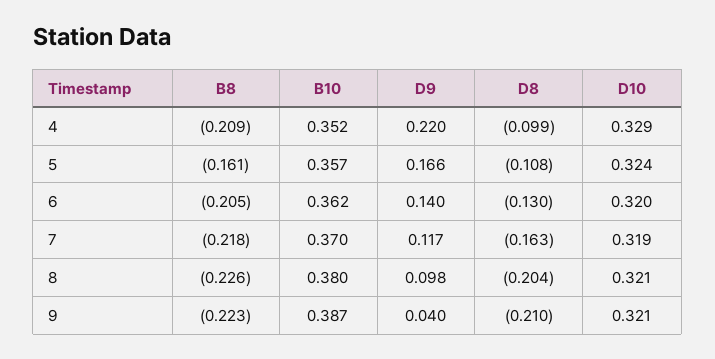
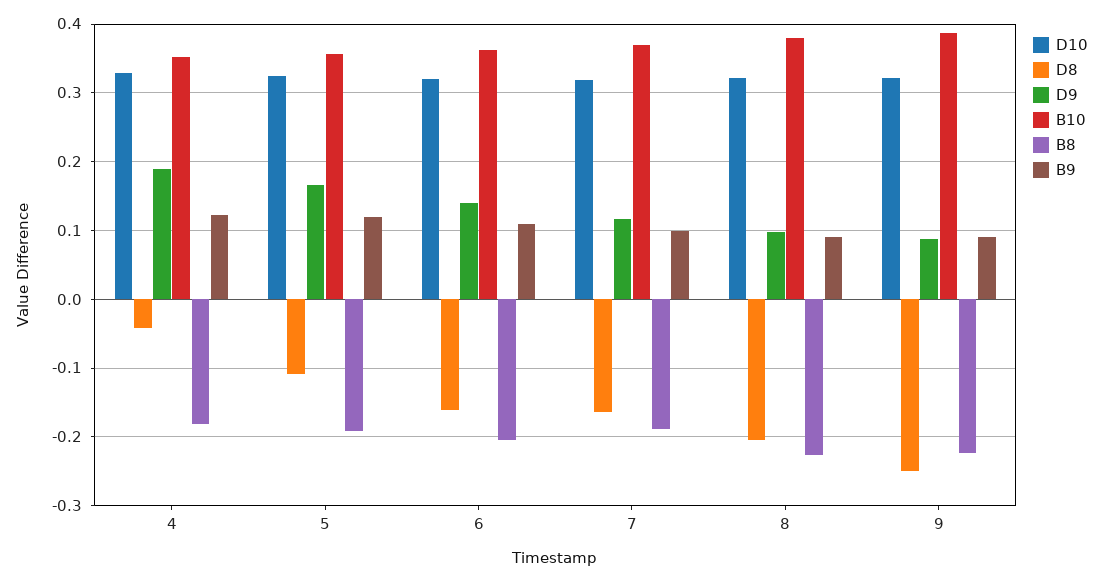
  {
    "B8": {
-     "4": -0.209,
+     "4": -0.18,
-     "5": -0.161,
+     "5": -0.19,
      "6": -0.205,
-     "7": -0.218,
+     "7": -0.19,
      "8": -0.226,
      "9": -0.223
    },
    "B10": {
      "4": 0.352,
      "5": 0.357,
      "6": 0.362,
      "7": 0.37,
      "8": 0.38,
      "9": 0.387
    },
    "D9": {
-     "4": 0.22,
+     "4": 0.19,
      "5": 0.166,
      "6": 0.14,
      "7": 0.117,
      "8": 0.098,
-     "9": 0.04
+     "9": 0.09
    },
    "D8": {
-     "4": -0.099,
+     "4": -0.04,
      "5": -0.108,
-     "6": -0.13,
+     "6": -0.16,
      "7": -0.163,
      "8": -0.204,
-     "9": -0.21
+     "9": -0.25
    },
    "D10": {
      "4": 0.329,
      "5": 0.324,
      "6": 0.32,
      "7": 0.319,
      "8": 0.321,
      "9": 0.321
-   }
+   },
+   "B9": {
+     "4": 0.12,
+     "5": 0.12,
+     "6": 0.11,
+     "7": 0.1,
+     "8": 0.09,
+     "9": 0.09
+   }
  }

